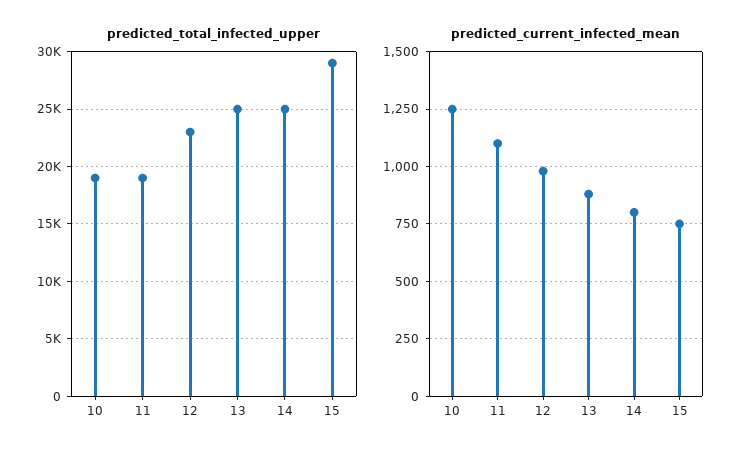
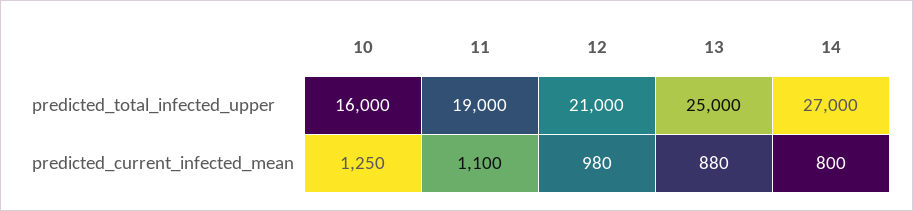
  {
    "predicted_total_infected_upper": {
-     "10": 19000,
+     "10": 16000,
      "11": 19000,
-     "12": 23000,
+     "12": 21000,
      "13": 25000,
-     "14": 25000,
+     "14": 27000
-     "15": 29000
    },
    "predicted_current_infected_mean": {
      "10": 1250,
      "11": 1100,
      "12": 980,
      "13": 880,
-     "14": 800,
+     "14": 800
-     "15": 750
    }
  }

